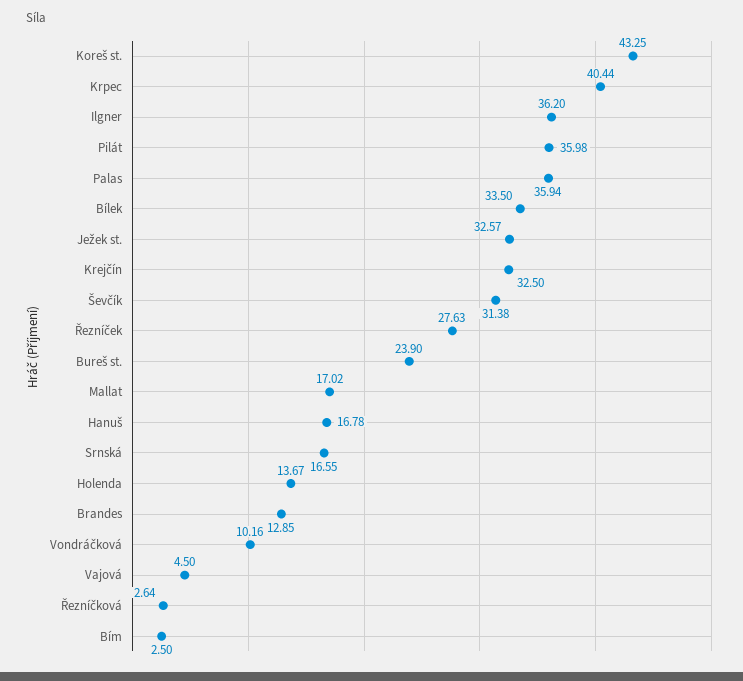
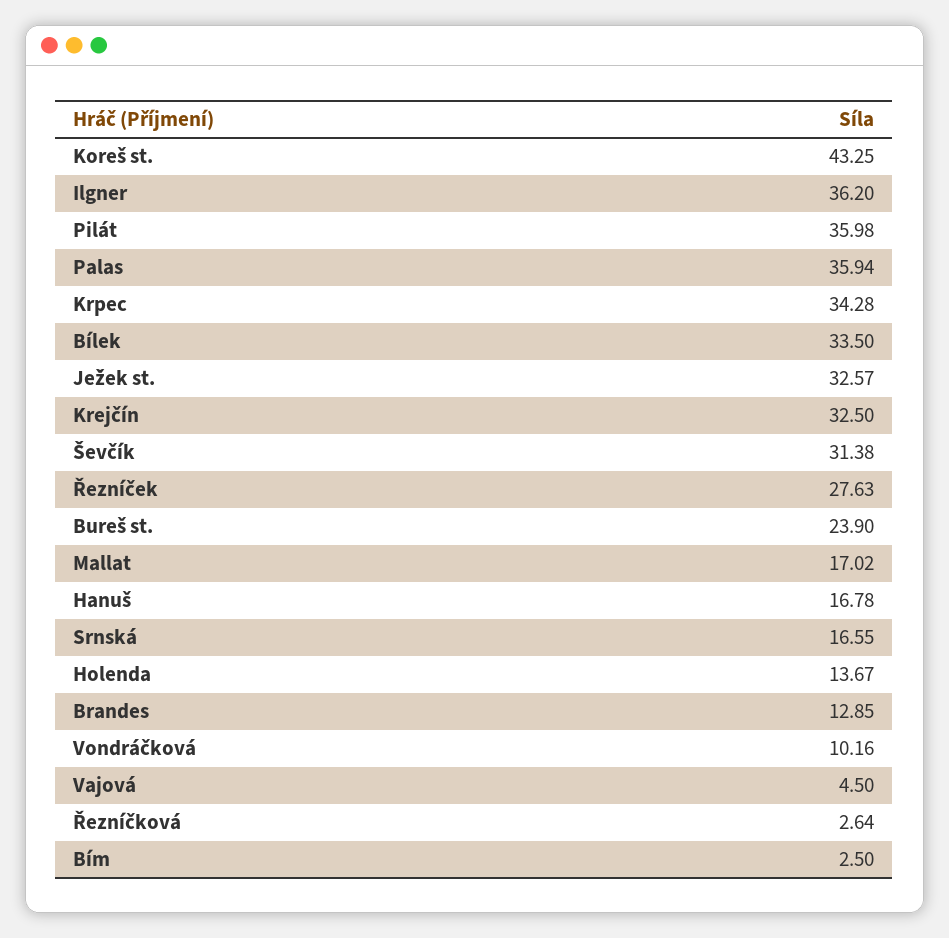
  {
    "Koreš st.": 43.25,
-   "Krpec": 40.44,
+   "Krpec": 34.28,
    "Ilgner": 36.2,
    "Pilát": 35.98,
    "Palas": 35.94,
    "Bílek": 33.5,
    "Ježek st.": 32.57,
    "Krejčín": 32.5,
    "Ševčík": 31.38,
    "Řezníček": 27.63,
    "Bureš st.": 23.9,
    "Mallat": 17.02,
    "Hanuš": 16.78,
    "Srnská": 16.55,
    "Holenda": 13.67,
    "Brandes": 12.85,
    "Vondráčková": 10.16,
    "Vajová": 4.5,
    "Řezníčková": 2.64,
    "Bím": 2.5
  }

